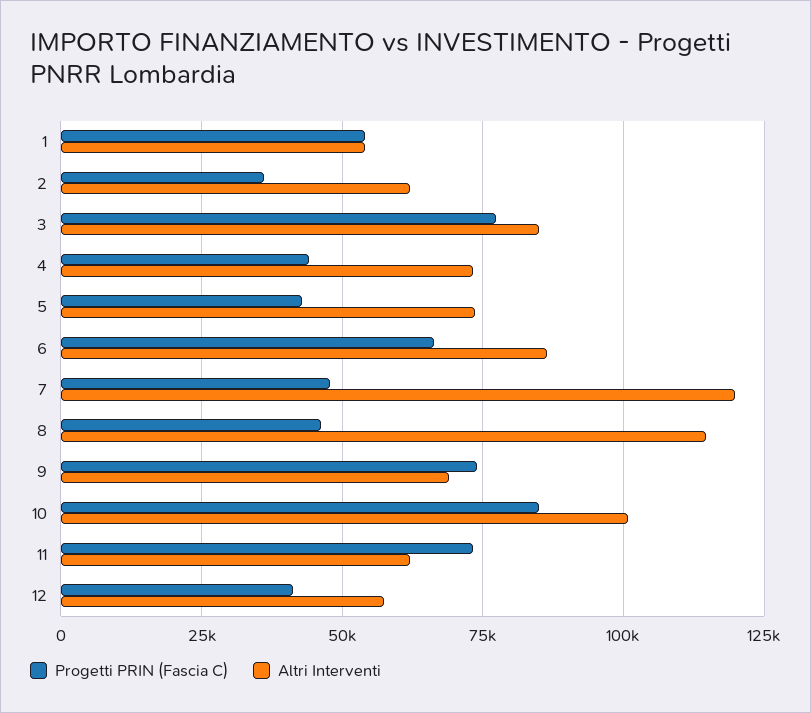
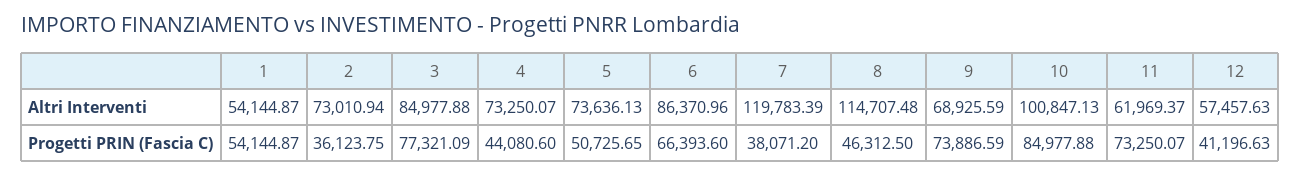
  {
    "Progetti PRIN (Fascia C)": {
      "1": 54144.87,
      "2": 36123.75,
      "3": 77321.09,
      "4": 44080.6,
-     "5": 42500,
+     "5": 50725.65,
      "6": 66393.6,
-     "7": 47500,
+     "7": 38071.2,
      "8": 46312.5,
      "9": 73886.59,
      "10": 84977.88,
      "11": 73250.07,
      "12": 41196.63
    },
    "Altri Interventi": {
      "1": 54144.87,
-     "2": 62500,
+     "2": 73010.94,
      "3": 84977.88,
      "4": 73250.07,
      "5": 73636.13,
      "6": 86370.96,
      "7": 119783.39,
      "8": 114707.48,
      "9": 68925.59,
      "10": 100847.13,
      "11": 61969.37,
      "12": 57457.63
    }
  }

